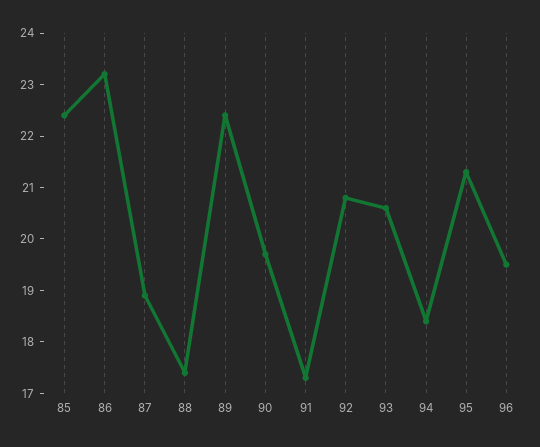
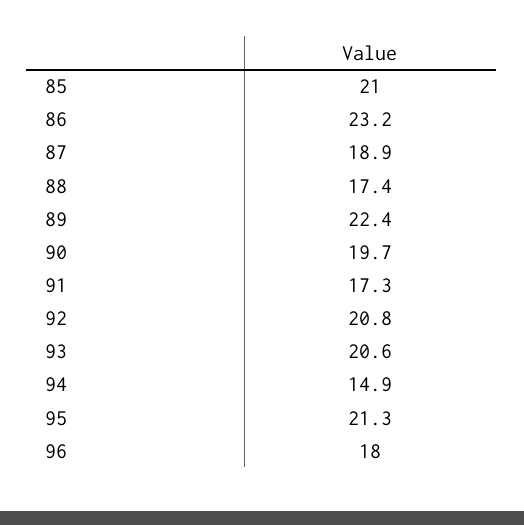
  {
-   "85": 22.5,
+   "85": 21,
    "86": 23.2,
    "87": 18.9,
    "88": 17.4,
    "89": 22.4,
    "90": 19.7,
    "91": 17.3,
    "92": 20.8,
    "93": 20.6,
-   "94": 18.5,
+   "94": 14.9,
    "95": 21.3,
-   "96": 19.5
+   "96": 18
  }

